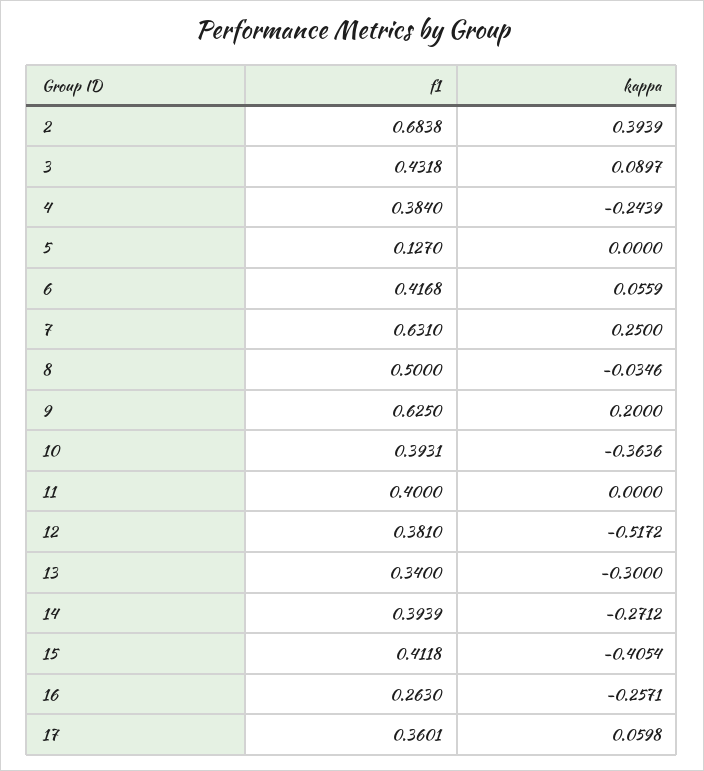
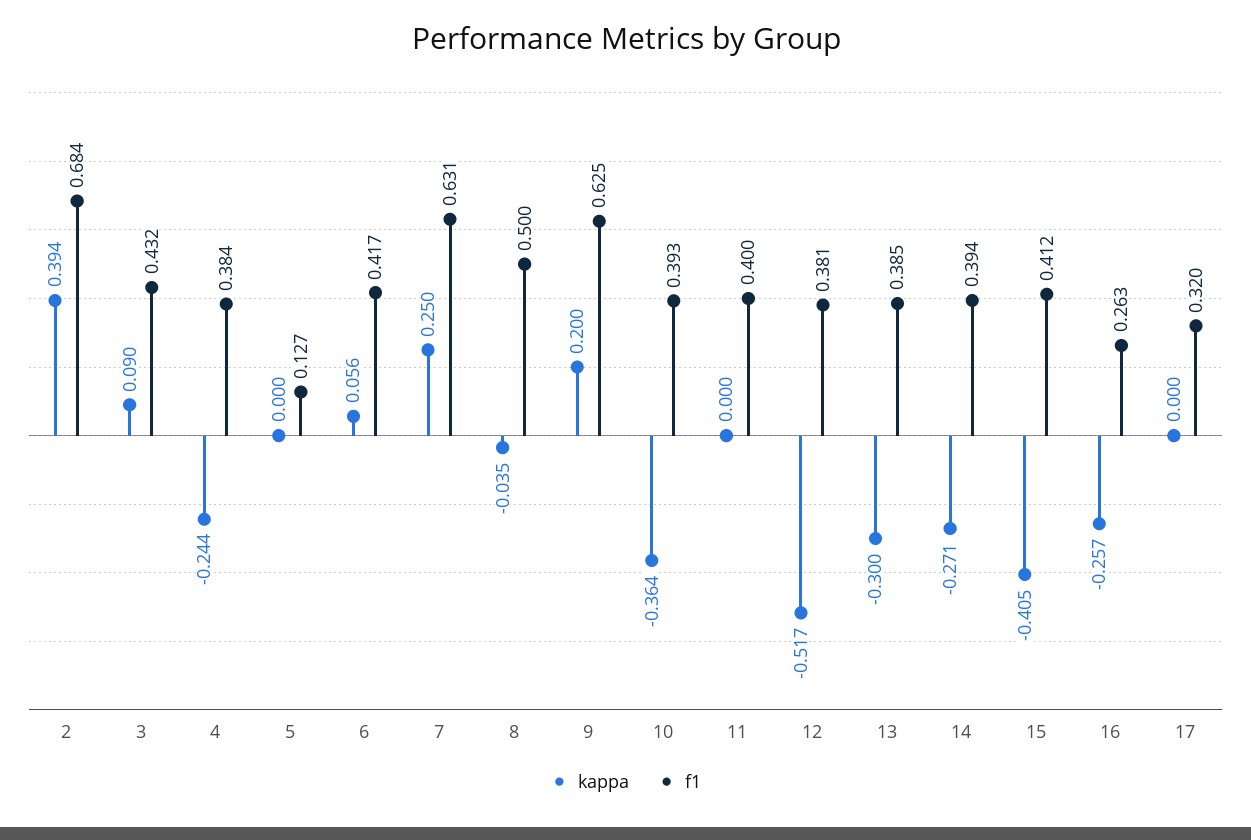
  {
    "f1": {
      "2": 0.6838,
      "3": 0.4318,
      "4": 0.384,
      "5": 0.127,
      "6": 0.4168,
      "7": 0.631,
      "8": 0.5,
      "9": 0.625,
      "10": 0.3931,
      "11": 0.4,
      "12": 0.381,
-     "13": 0.34,
+     "13": 0.385,
      "14": 0.3939,
      "15": 0.4118,
      "16": 0.263,
-     "17": 0.3601
+     "17": 0.32
    },
    "kappa": {
      "2": 0.3939,
      "3": 0.0897,
      "4": -0.2439,
      "5": 0,
      "6": 0.0559,
      "7": 0.25,
      "8": -0.0346,
      "9": 0.2,
      "10": -0.3636,
      "11": 0,
      "12": -0.5172,
      "13": -0.3,
      "14": -0.2712,
      "15": -0.4054,
      "16": -0.2571,
-     "17": 0.0598
+     "17": 0
    }
  }

